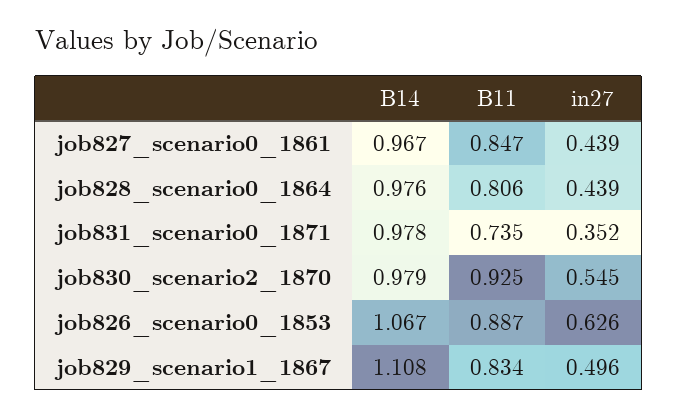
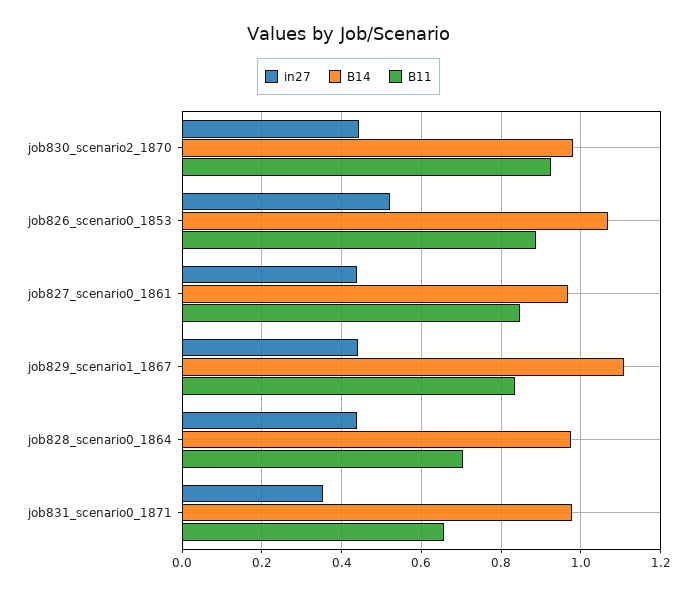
  {
    "B14": {
      "job827_scenario0_1861": 0.967,
      "job828_scenario0_1864": 0.976,
      "job831_scenario0_1871": 0.978,
      "job830_scenario2_1870": 0.979,
      "job826_scenario0_1853": 1.067,
      "job829_scenario1_1867": 1.108
    },
    "B11": {
      "job827_scenario0_1861": 0.847,
-     "job828_scenario0_1864": 0.806,
+     "job828_scenario0_1864": 0.7,
-     "job831_scenario0_1871": 0.735,
+     "job831_scenario0_1871": 0.66,
      "job830_scenario2_1870": 0.925,
      "job826_scenario0_1853": 0.887,
      "job829_scenario1_1867": 0.834
    },
    "in27": {
      "job827_scenario0_1861": 0.439,
      "job828_scenario0_1864": 0.439,
      "job831_scenario0_1871": 0.352,
-     "job830_scenario2_1870": 0.545,
+     "job830_scenario2_1870": 0.44,
-     "job826_scenario0_1853": 0.626,
+     "job826_scenario0_1853": 0.52,
-     "job829_scenario1_1867": 0.496
+     "job829_scenario1_1867": 0.44
    }
  }

